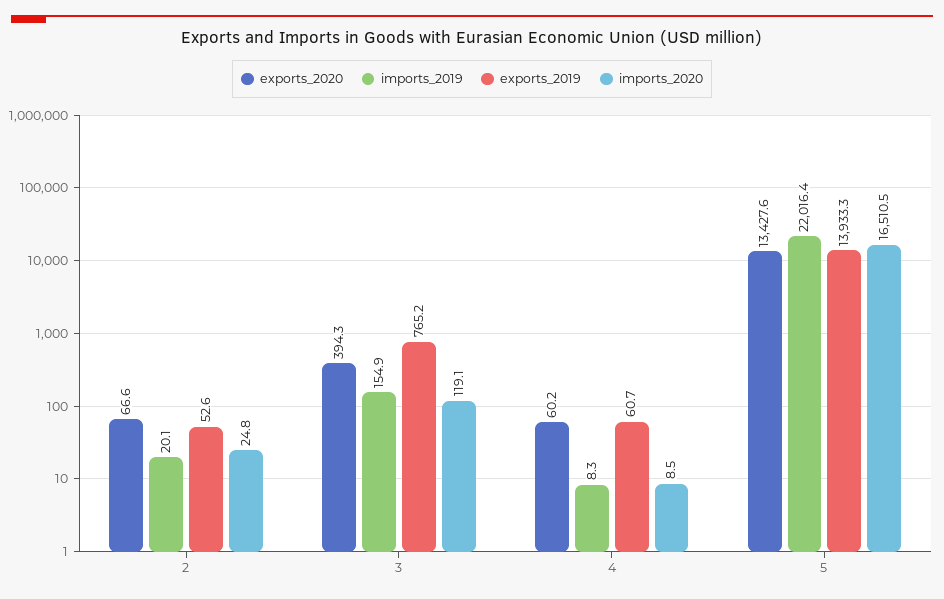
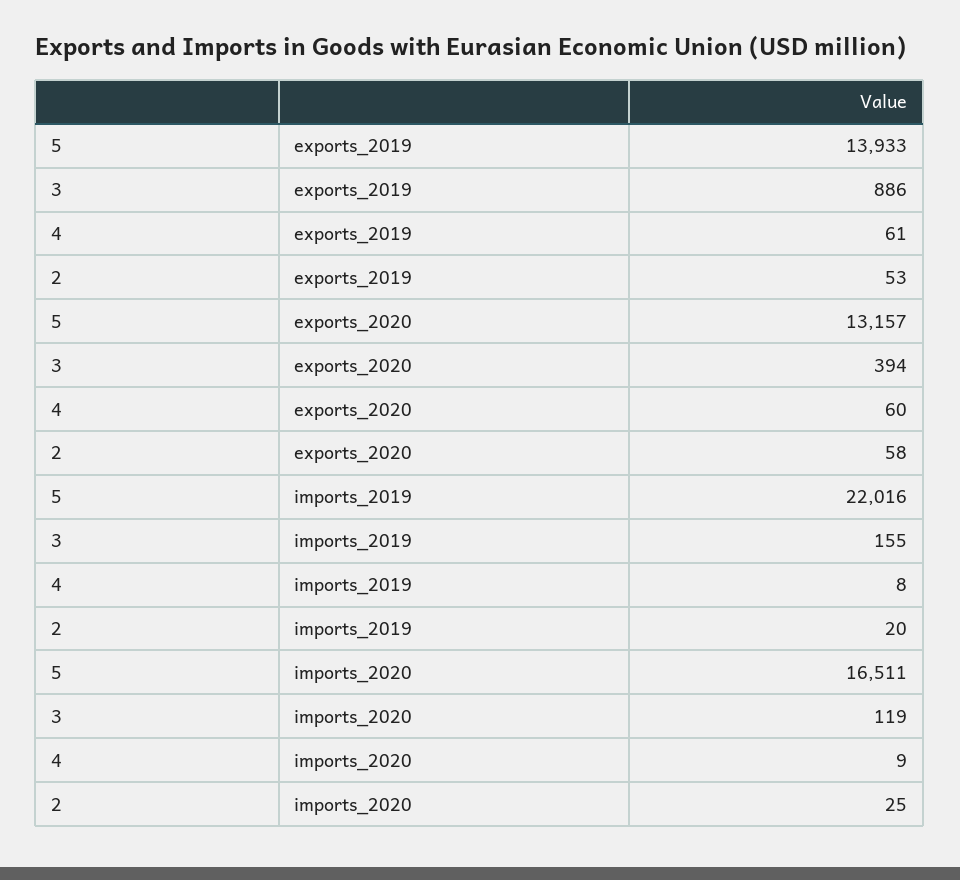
  {
    "exports_2020": {
-     "2": 66.6,
+     "2": 58,
      "3": 394.3,
      "4": 60.2,
-     "5": 13427.6
+     "5": 13157
    },
    "imports_2019": {
      "2": 20.1,
      "3": 154.9,
      "4": 8.3,
      "5": 22016.4
    },
    "exports_2019": {
      "2": 52.6,
-     "3": 765.2,
+     "3": 886,
      "4": 60.7,
      "5": 13933.3
    },
    "imports_2020": {
      "2": 24.8,
      "3": 119.1,
      "4": 8.5,
      "5": 16510.5
    }
  }

